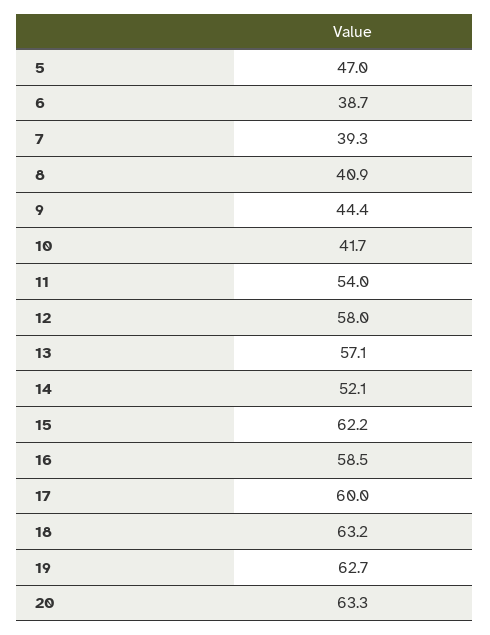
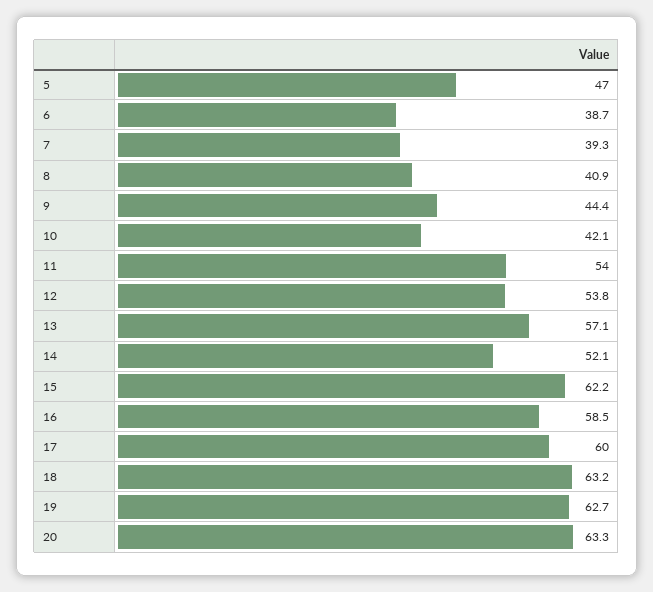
  {
    "5": 47,
    "6": 38.7,
    "7": 39.3,
    "8": 40.9,
    "9": 44.4,
-   "10": 41.7,
+   "10": 42.1,
    "11": 54,
-   "12": 58,
+   "12": 53.8,
    "13": 57.1,
    "14": 52.1,
    "15": 62.2,
    "16": 58.5,
    "17": 60,
    "18": 63.2,
    "19": 62.7,
    "20": 63.3
  }

